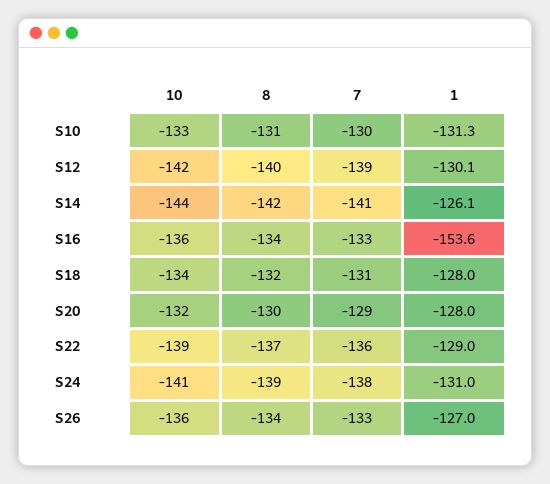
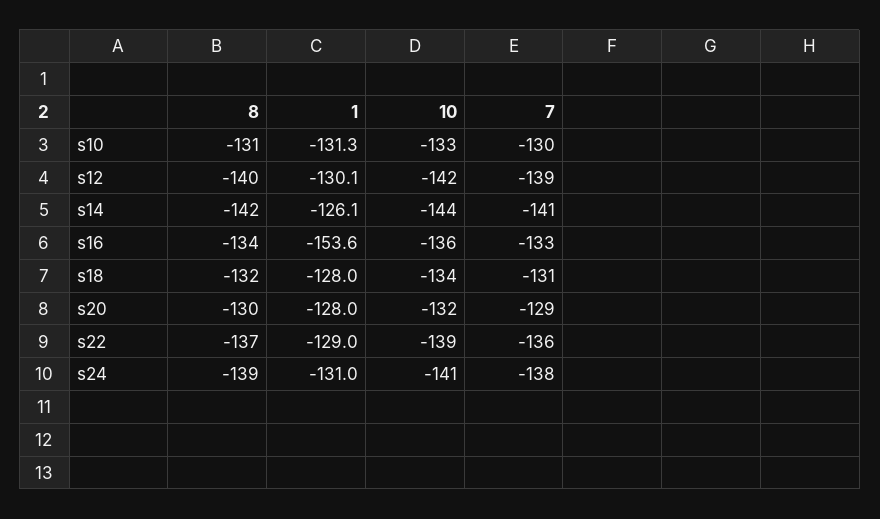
  {
    "10": {
      "S10": -133,
      "S12": -142,
      "S14": -144,
      "S16": -136,
      "S18": -134,
      "S20": -132,
      "S22": -139,
-     "S24": -141,
+     "S24": -141
-     "S26": -136
    },
    "8": {
      "S10": -131,
      "S12": -140,
      "S14": -142,
      "S16": -134,
      "S18": -132,
      "S20": -130,
      "S22": -137,
-     "S24": -139,
+     "S24": -139
-     "S26": -134
    },
    "7": {
      "S10": -130,
      "S12": -139,
      "S14": -141,
      "S16": -133,
      "S18": -131,
      "S20": -129,
      "S22": -136,
-     "S24": -138,
+     "S24": -138
-     "S26": -133
    },
    "1": {
      "S10": -131.3,
      "S12": -130.1,
      "S14": -126.1,
      "S16": -153.6,
      "S18": -128,
      "S20": -128,
      "S22": -129,
-     "S24": -131,
+     "S24": -131
-     "S26": -127
    }
  }

